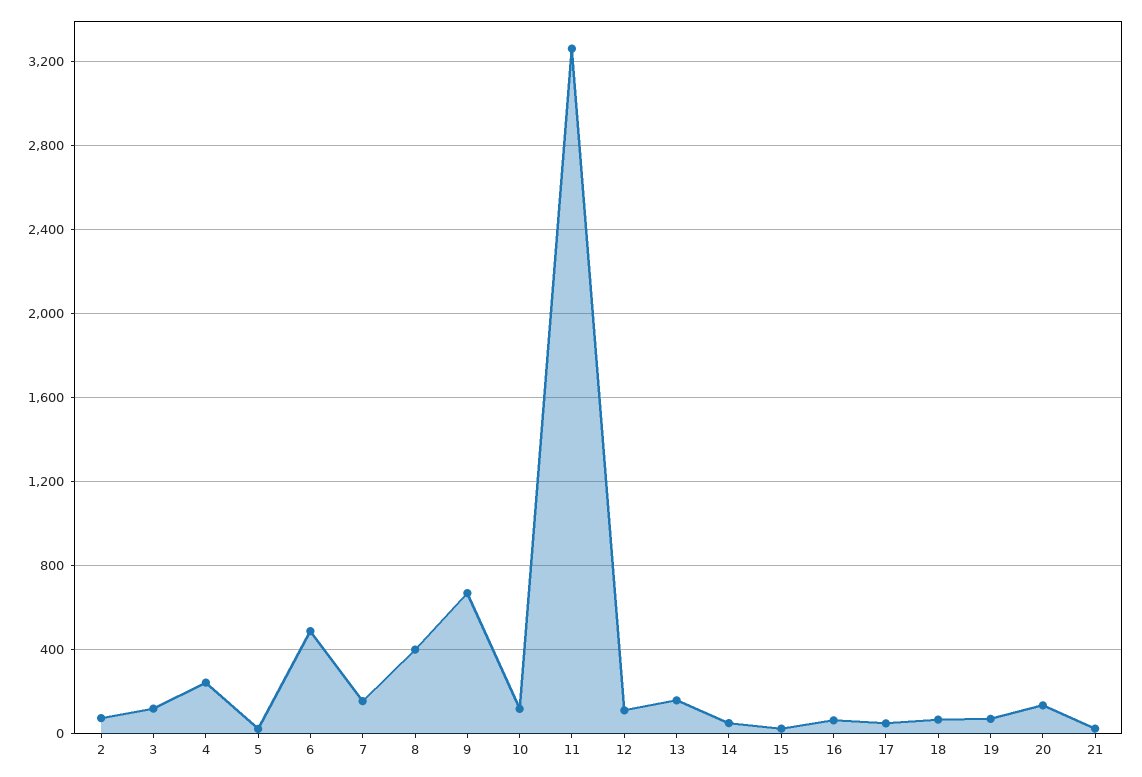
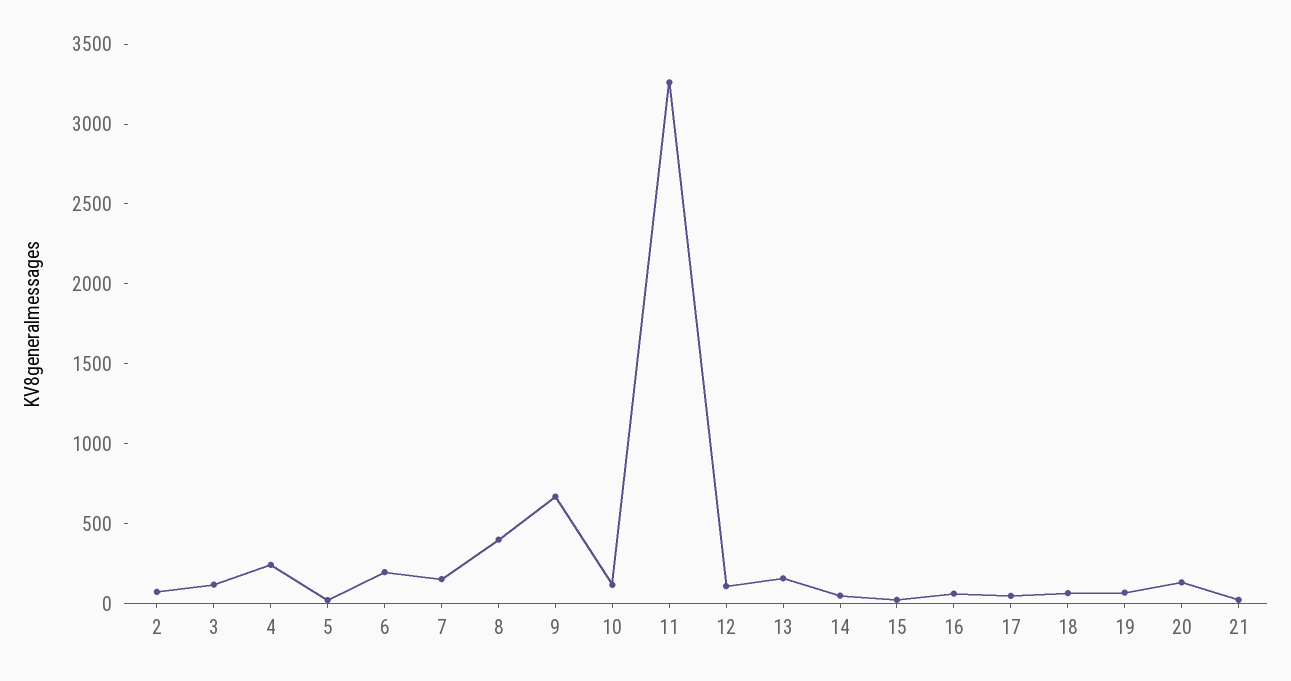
  {
    "2": 50,
    "3": 100,
    "4": 250,
    "5": 0,
-   "6": 500,
+   "6": 200,
    "7": 150,
    "8": 400,
    "9": 650,
    "10": 100,
    "11": 3250,
    "12": 100,
    "13": 150,
    "14": 50,
    "15": 0,
    "16": 50,
    "17": 50,
    "18": 50,
    "19": 50,
    "20": 150,
    "21": 0
  }

